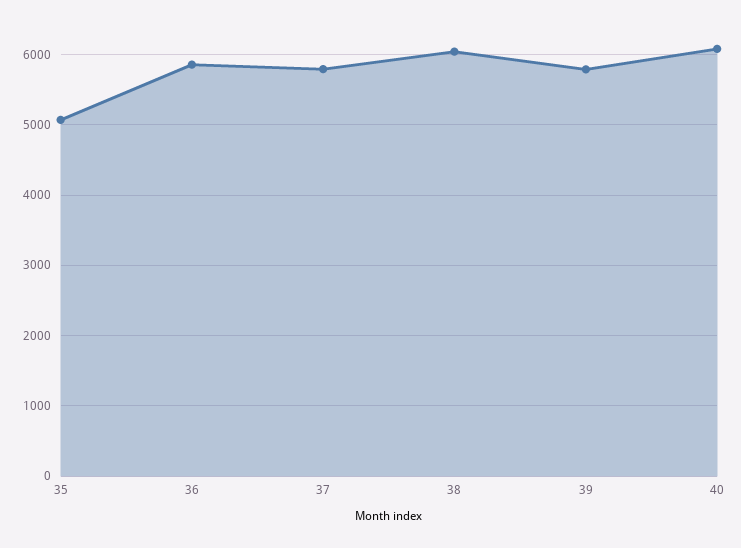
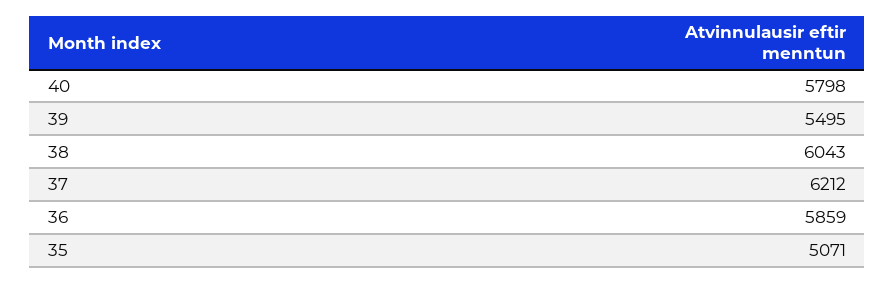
  {
    "35": 5071,
    "36": 5859,
-   "37": 5800,
+   "37": 6212,
    "38": 6043,
-   "39": 5800,
+   "39": 5495,
-   "40": 6100
+   "40": 5798
  }

